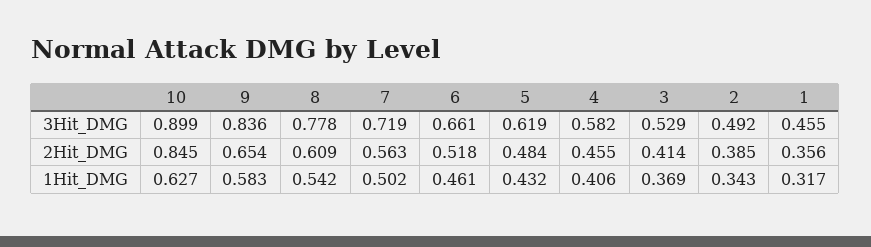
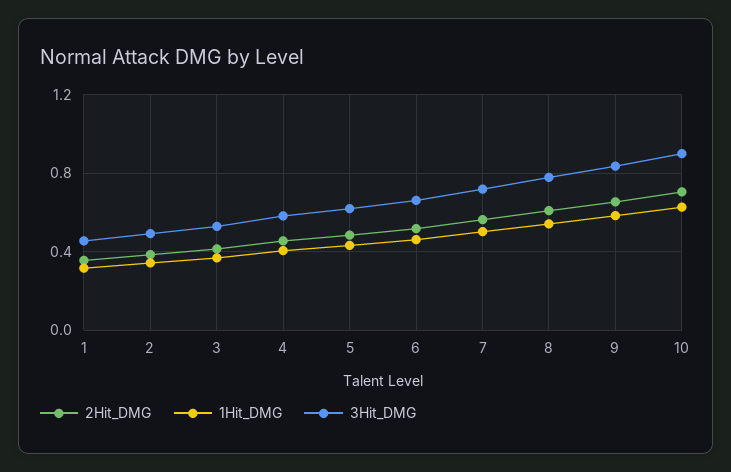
  {
    "3Hit_DMG": {
      "10": 0.899,
      "9": 0.836,
      "8": 0.778,
      "7": 0.719,
      "6": 0.661,
      "5": 0.619,
      "4": 0.582,
      "3": 0.529,
      "2": 0.492,
      "1": 0.455
    },
    "2Hit_DMG": {
-     "10": 0.845,
+     "10": 0.7,
      "9": 0.654,
      "8": 0.609,
      "7": 0.563,
      "6": 0.518,
      "5": 0.484,
      "4": 0.455,
      "3": 0.414,
      "2": 0.385,
      "1": 0.356
    },
    "1Hit_DMG": {
      "10": 0.627,
      "9": 0.583,
      "8": 0.542,
      "7": 0.502,
      "6": 0.461,
      "5": 0.432,
      "4": 0.406,
      "3": 0.369,
      "2": 0.343,
      "1": 0.317
    }
  }

